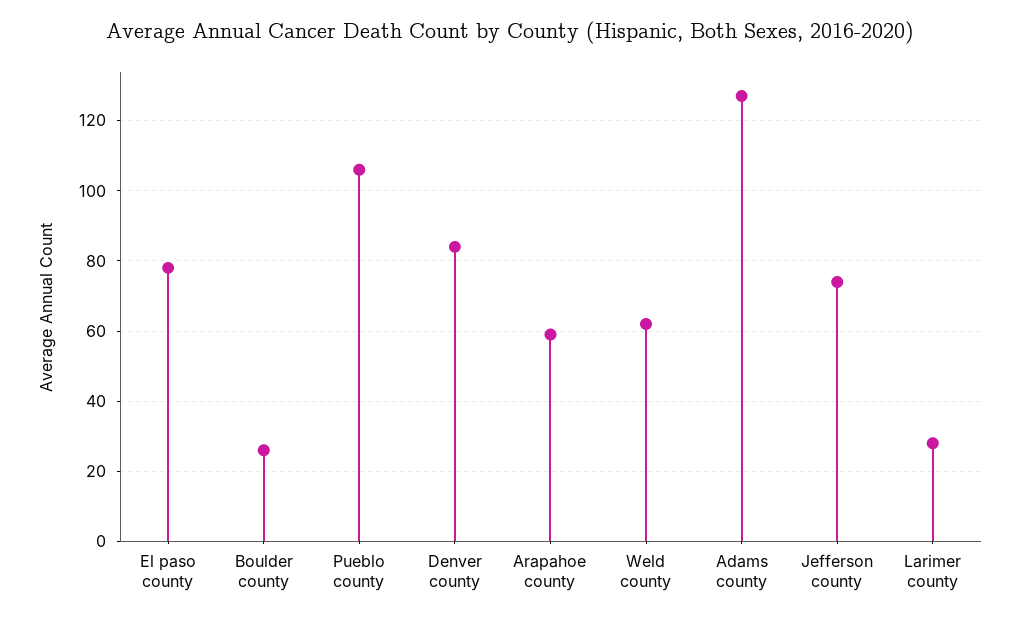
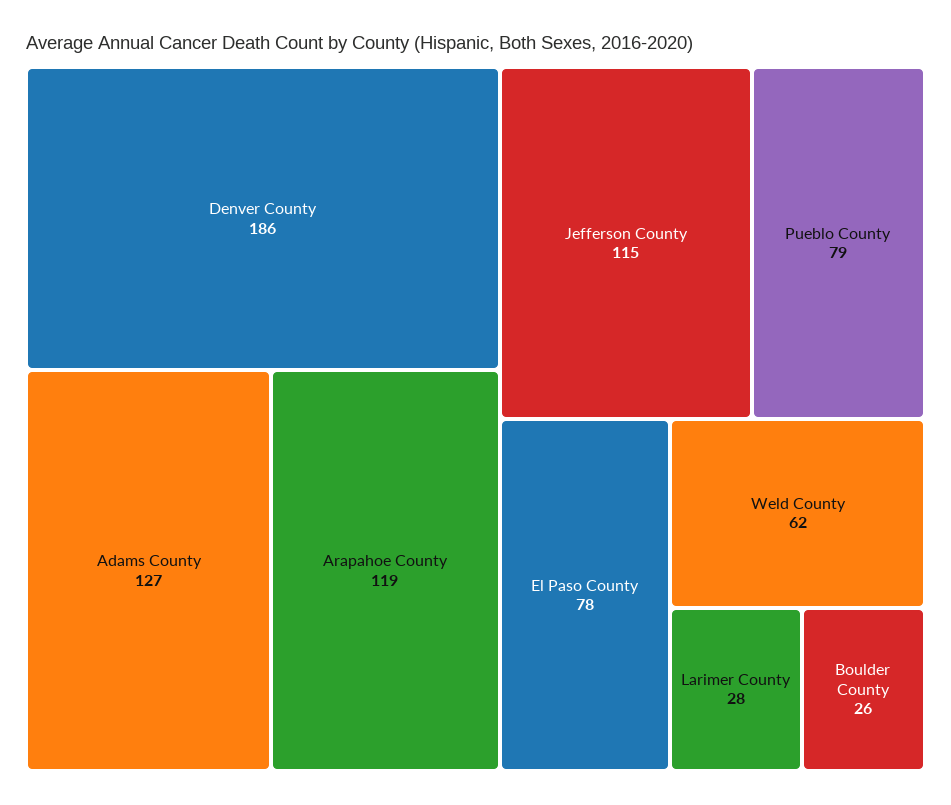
  {
    "El paso county": 78,
    "Boulder county": 26,
-   "Pueblo county": 105,
+   "Pueblo county": 79,
-   "Denver county": 85,
+   "Denver county": 186,
-   "Arapahoe county": 60,
+   "Arapahoe county": 119,
    "Weld county": 62,
    "Adams county": 127,
-   "Jefferson county": 75,
+   "Jefferson county": 115,
    "Larimer county": 28
  }

